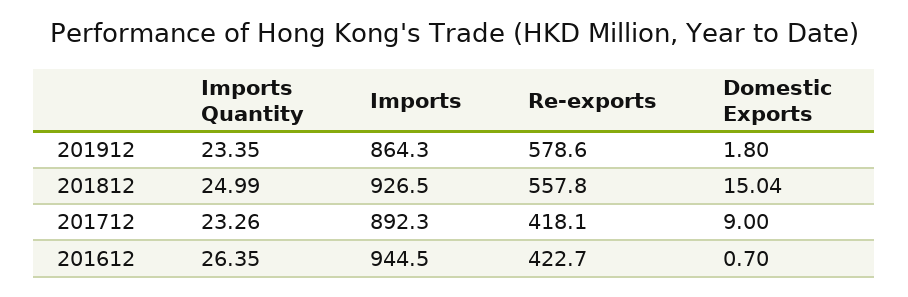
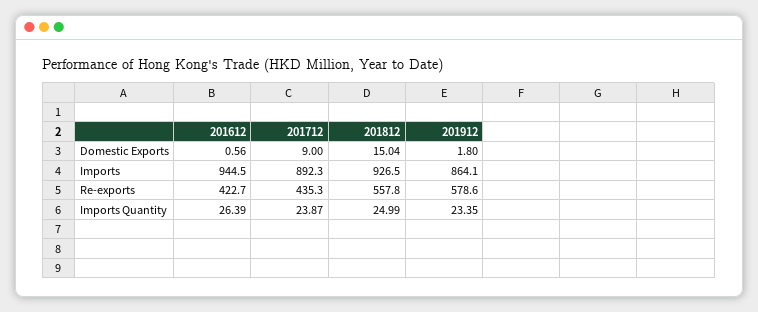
  {
    "Imports Quantity": {
      "201912": 23.35,
      "201812": 24.99,
-     "201712": 23.26,
+     "201712": 23.87,
-     "201612": 26.35
+     "201612": 26.39
    },
    "Imports": {
-     "201912": 864.3,
+     "201912": 864.1,
      "201812": 926.5,
      "201712": 892.3,
      "201612": 944.5
    },
    "Re-exports": {
      "201912": 578.6,
      "201812": 557.8,
-     "201712": 418.1,
+     "201712": 435.3,
      "201612": 422.7
    },
    "Domestic Exports": {
      "201912": 1.8,
      "201812": 15.04,
      "201712": 9,
-     "201612": 0.7
+     "201612": 0.56
    }
  }

